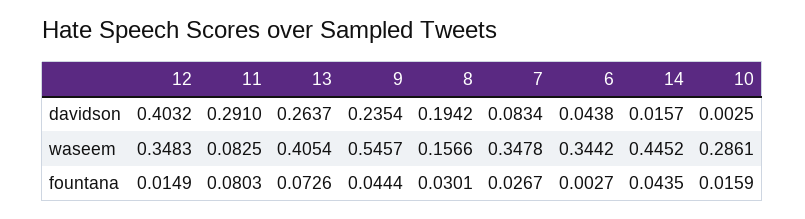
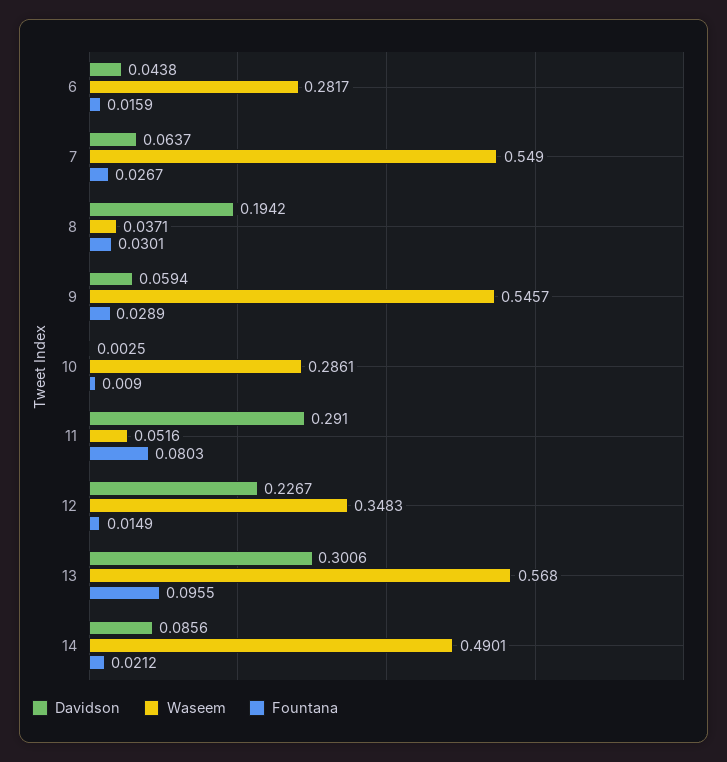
  {
    "davidson": {
-     "12": 0.4032,
+     "12": 0.2267,
      "11": 0.291,
-     "13": 0.2637,
+     "13": 0.3006,
-     "9": 0.2354,
+     "9": 0.0594,
      "8": 0.1942,
-     "7": 0.0834,
+     "7": 0.0637,
      "6": 0.0438,
-     "14": 0.0157,
+     "14": 0.0856,
      "10": 0.0025
    },
    "waseem": {
      "12": 0.3483,
-     "11": 0.0825,
+     "11": 0.0516,
-     "13": 0.4054,
+     "13": 0.568,
      "9": 0.5457,
-     "8": 0.1566,
+     "8": 0.0371,
-     "7": 0.3478,
+     "7": 0.549,
-     "6": 0.3442,
+     "6": 0.2817,
-     "14": 0.4452,
+     "14": 0.4901,
      "10": 0.2861
    },
    "fountana": {
      "12": 0.0149,
      "11": 0.0803,
-     "13": 0.0726,
+     "13": 0.0955,
-     "9": 0.0444,
+     "9": 0.0289,
      "8": 0.0301,
      "7": 0.0267,
-     "6": 0.0027,
+     "6": 0.0159,
-     "14": 0.0435,
+     "14": 0.0212,
-     "10": 0.0159
+     "10": 0.009
    }
  }

